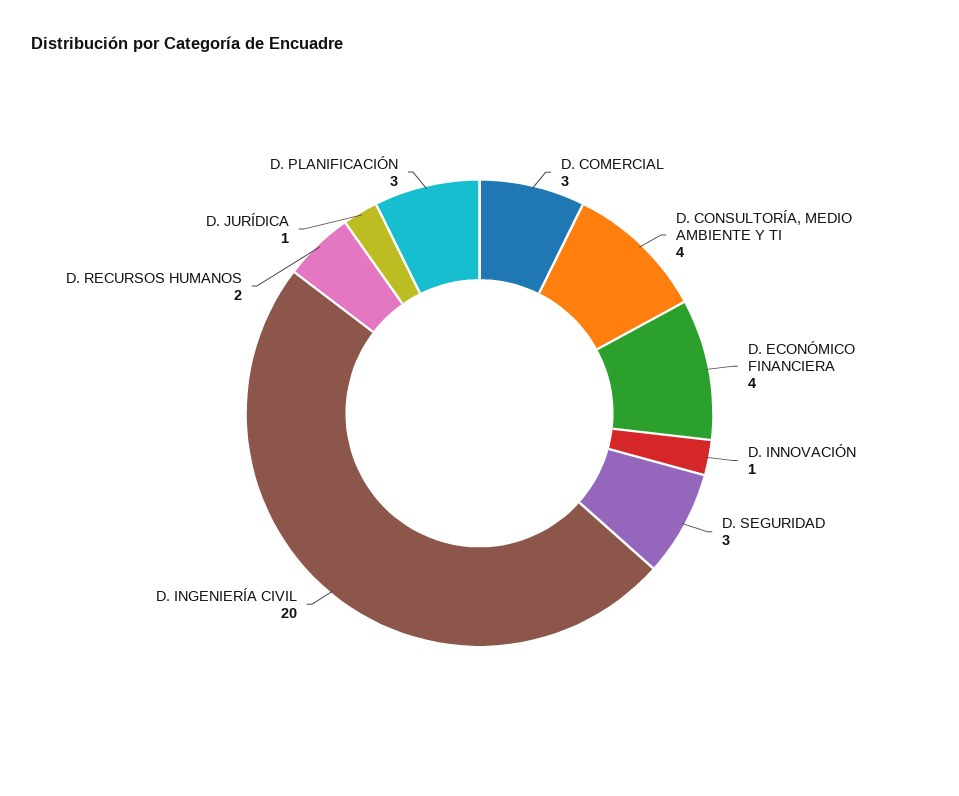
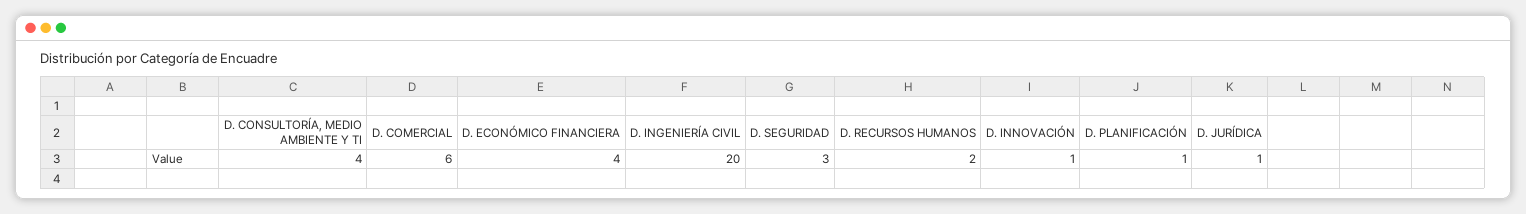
  {
-   "D. COMERCIAL": 3,
+   "D. COMERCIAL": 6,
    "D. CONSULTORÍA, MEDIO AMBIENTE Y TI": 4,
    "D. ECONÓMICO FINANCIERA": 4,
    "D. INNOVACIÓN": 1,
    "D. SEGURIDAD": 3,
    "D. INGENIERÍA CIVIL": 20,
    "D. RECURSOS HUMANOS": 2,
    "D. JURÍDICA": 1,
-   "D. PLANIFICACIÓN": 3
+   "D. PLANIFICACIÓN": 1
  }

